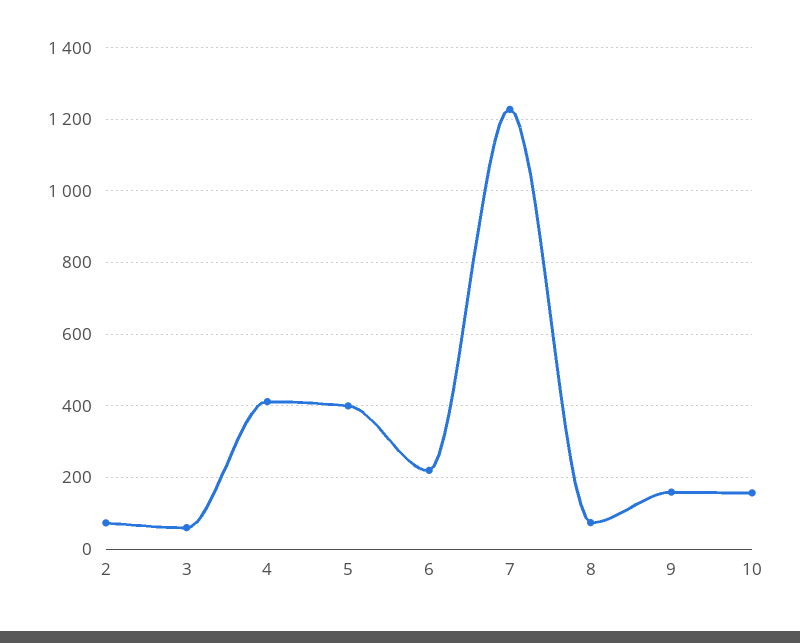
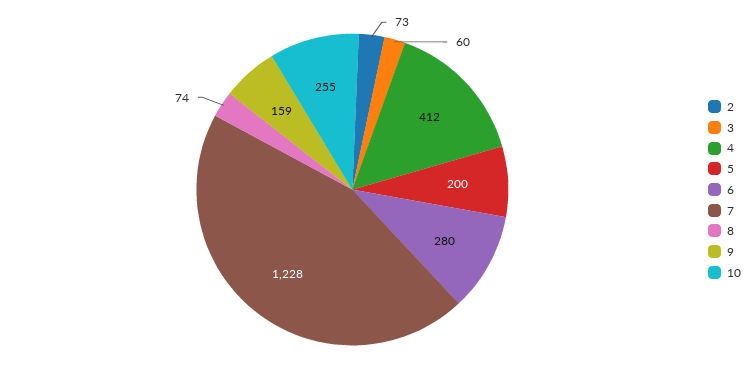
  {
    "2": 73,
    "3": 60,
    "4": 412,
-   "5": 400,
+   "5": 200,
-   "6": 220,
+   "6": 280,
    "7": 1228,
    "8": 74,
    "9": 159,
-   "10": 160
+   "10": 255
  }

